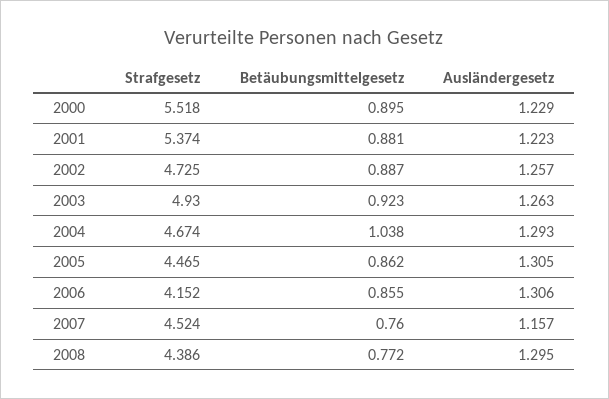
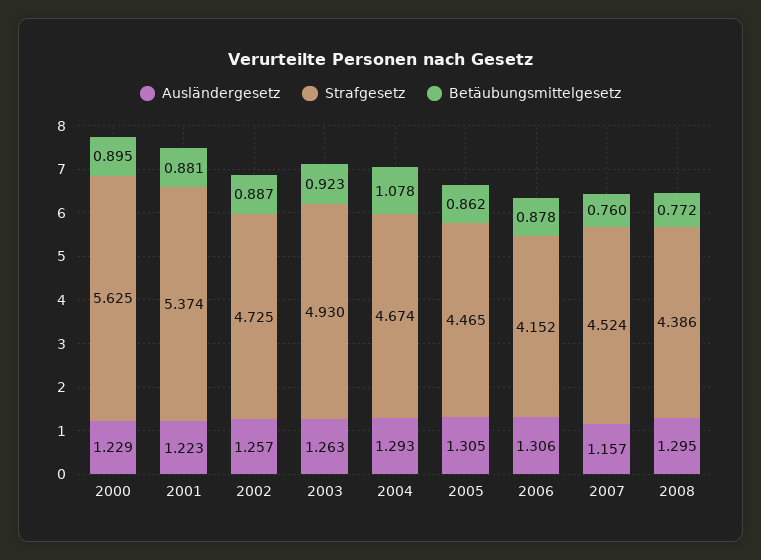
  {
    "Strafgesetz": {
-     "2000": 5.518,
+     "2000": 5.625,
      "2001": 5.374,
      "2002": 4.725,
      "2003": 4.93,
      "2004": 4.674,
      "2005": 4.465,
      "2006": 4.152,
      "2007": 4.524,
      "2008": 4.386
    },
    "Betäubungsmittelgesetz": {
      "2000": 0.895,
      "2001": 0.881,
      "2002": 0.887,
      "2003": 0.923,
-     "2004": 1.038,
+     "2004": 1.078,
      "2005": 0.862,
-     "2006": 0.855,
+     "2006": 0.878,
      "2007": 0.76,
      "2008": 0.772
    },
    "Ausländergesetz": {
      "2000": 1.229,
      "2001": 1.223,
      "2002": 1.257,
      "2003": 1.263,
      "2004": 1.293,
      "2005": 1.305,
      "2006": 1.306,
      "2007": 1.157,
      "2008": 1.295
    }
  }

